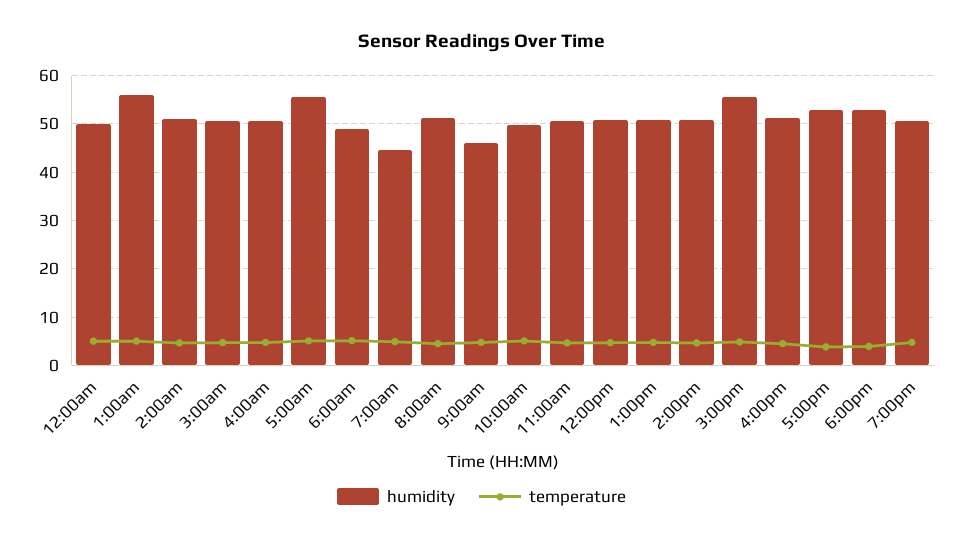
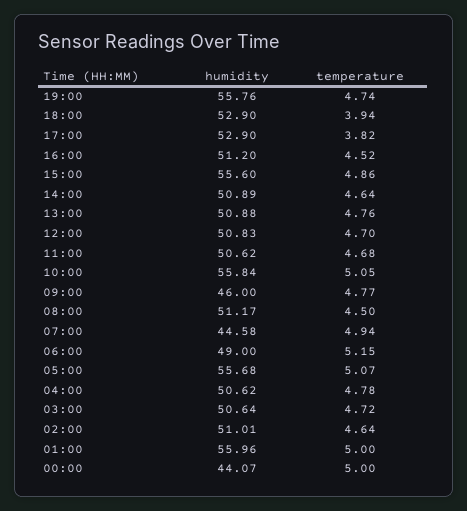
  {
    "humidity": {
-     "12:00am": 50,
+     "12:00am": 44.07,
      "1:00am": 55.96,
      "2:00am": 51.01,
      "3:00am": 50.64,
      "4:00am": 50.62,
      "5:00am": 55.68,
      "6:00am": 49,
      "7:00am": 44.58,
      "8:00am": 51.17,
      "9:00am": 46,
-     "10:00am": 50,
+     "10:00am": 55.84,
      "11:00am": 50.62,
      "12:00pm": 50.83,
      "1:00pm": 50.88,
      "2:00pm": 50.89,
      "3:00pm": 55.6,
      "4:00pm": 51.2,
      "5:00pm": 52.9,
      "6:00pm": 52.9,
-     "7:00pm": 50
+     "7:00pm": 55.76
    },
    "temperature": {
      "12:00am": 5,
      "1:00am": 5,
      "2:00am": 4.64,
      "3:00am": 4.72,
      "4:00am": 4.78,
      "5:00am": 5.07,
      "6:00am": 5.15,
      "7:00am": 4.94,
      "8:00am": 4.5,
      "9:00am": 4.77,
      "10:00am": 5.05,
      "11:00am": 4.68,
      "12:00pm": 4.7,
      "1:00pm": 4.76,
      "2:00pm": 4.64,
      "3:00pm": 4.86,
      "4:00pm": 4.52,
      "5:00pm": 3.82,
      "6:00pm": 3.94,
      "7:00pm": 4.74
    }
  }

